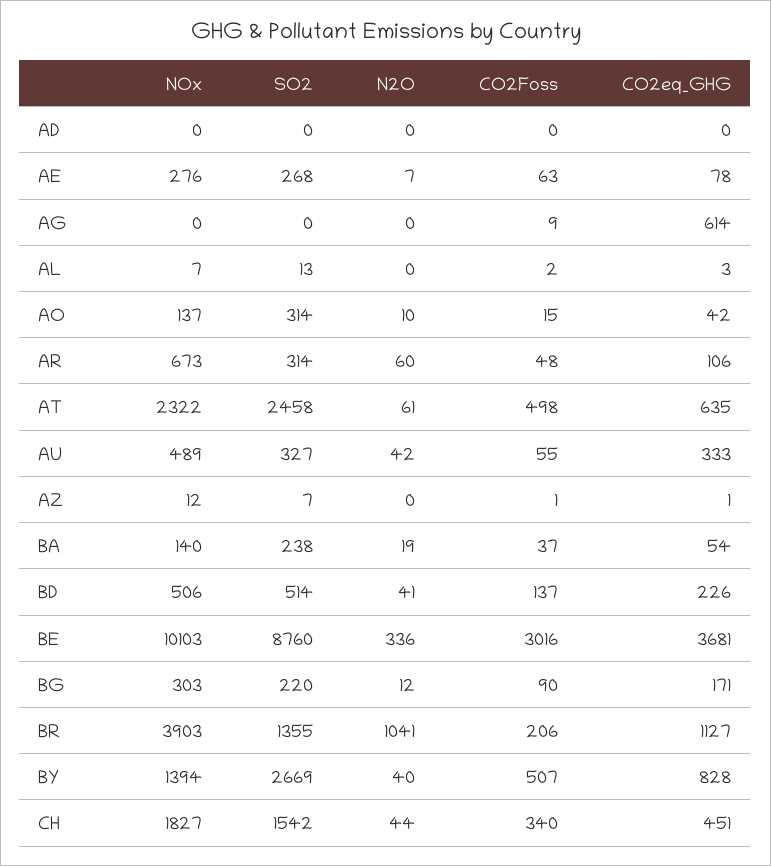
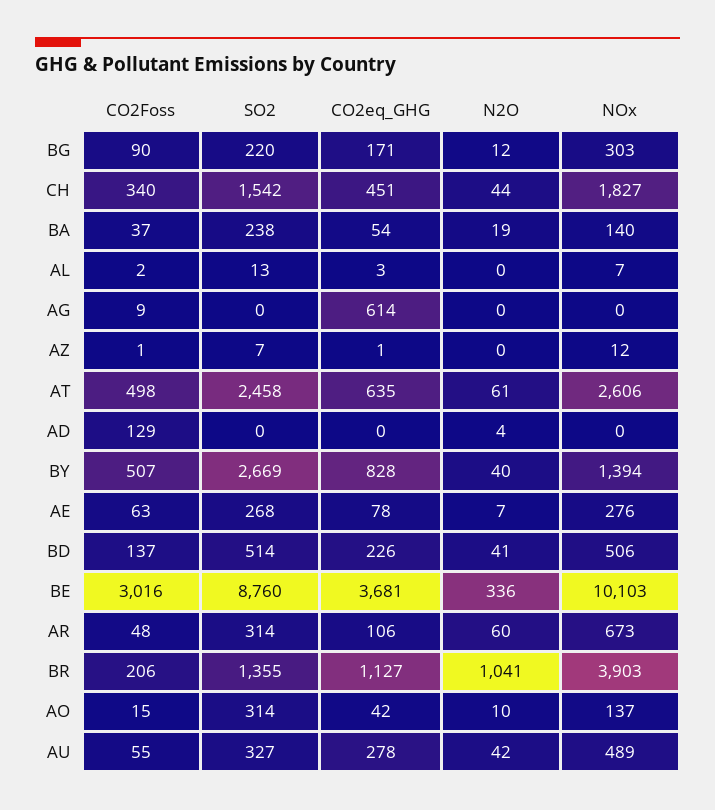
  {
    "NOx": {
      "AD": 0,
      "AE": 276,
      "AG": 0,
      "AL": 7,
      "AO": 137,
      "AR": 673,
-     "AT": 2322,
+     "AT": 2606,
      "AU": 489,
      "AZ": 12,
      "BA": 140,
      "BD": 506,
      "BE": 10103,
      "BG": 303,
      "BR": 3903,
      "BY": 1394,
      "CH": 1827
    },
    "SO2": {
      "AD": 0,
      "AE": 268,
      "AG": 0,
      "AL": 13,
      "AO": 314,
      "AR": 314,
      "AT": 2458,
      "AU": 327,
      "AZ": 7,
      "BA": 238,
      "BD": 514,
      "BE": 8760,
      "BG": 220,
      "BR": 1355,
      "BY": 2669,
      "CH": 1542
    },
    "N2O": {
-     "AD": 0,
+     "AD": 4,
      "AE": 7,
      "AG": 0,
      "AL": 0,
      "AO": 10,
      "AR": 60,
      "AT": 61,
      "AU": 42,
      "AZ": 0,
      "BA": 19,
      "BD": 41,
      "BE": 336,
      "BG": 12,
      "BR": 1041,
      "BY": 40,
      "CH": 44
    },
    "CO2Foss": {
-     "AD": 0,
+     "AD": 129,
      "AE": 63,
      "AG": 9,
      "AL": 2,
      "AO": 15,
      "AR": 48,
      "AT": 498,
      "AU": 55,
      "AZ": 1,
      "BA": 37,
      "BD": 137,
      "BE": 3016,
      "BG": 90,
      "BR": 206,
      "BY": 507,
      "CH": 340
    },
    "CO2eq_GHG": {
      "AD": 0,
      "AE": 78,
      "AG": 614,
      "AL": 3,
      "AO": 42,
      "AR": 106,
      "AT": 635,
-     "AU": 333,
+     "AU": 278,
      "AZ": 1,
      "BA": 54,
      "BD": 226,
      "BE": 3681,
      "BG": 171,
      "BR": 1127,
      "BY": 828,
      "CH": 451
    }
  }

